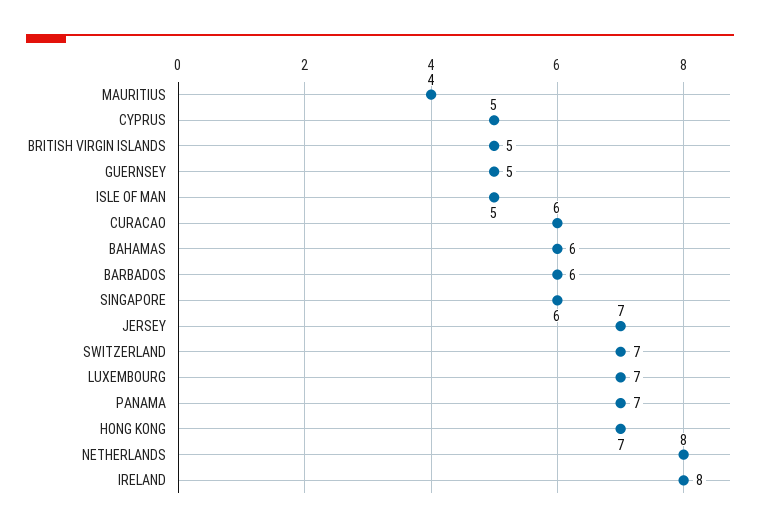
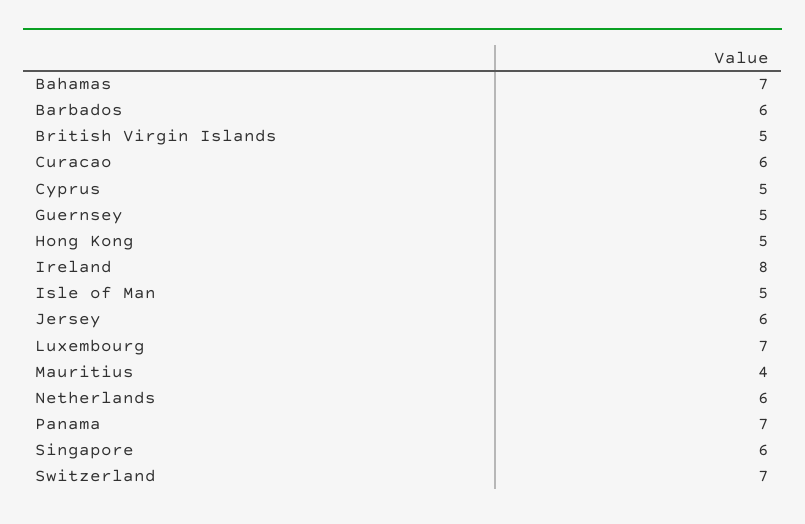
  {
    "MAURITIUS": 4,
    "CYPRUS": 5,
    "BRITISH VIRGIN ISLANDS": 5,
    "GUERNSEY": 5,
    "ISLE OF MAN": 5,
    "CURACAO": 6,
-   "BAHAMAS": 6,
+   "BAHAMAS": 7,
    "BARBADOS": 6,
    "SINGAPORE": 6,
-   "JERSEY": 7,
+   "JERSEY": 6,
    "SWITZERLAND": 7,
    "LUXEMBOURG": 7,
    "PANAMA": 7,
-   "HONG KONG": 7,
+   "HONG KONG": 5,
-   "NETHERLANDS": 8,
+   "NETHERLANDS": 6,
    "IRELAND": 8
  }

